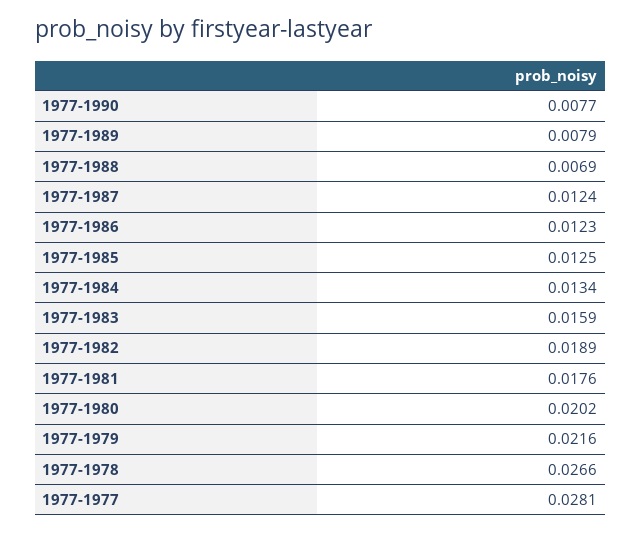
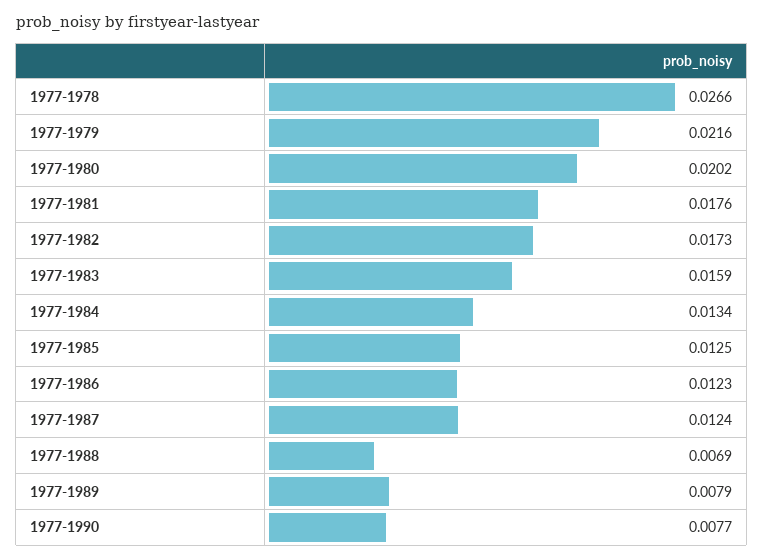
  {
    "1977-1990": 0.0077,
    "1977-1989": 0.0079,
    "1977-1988": 0.0069,
    "1977-1987": 0.0124,
    "1977-1986": 0.0123,
    "1977-1985": 0.0125,
    "1977-1984": 0.0134,
    "1977-1983": 0.0159,
-   "1977-1982": 0.0189,
+   "1977-1982": 0.0173,
    "1977-1981": 0.0176,
    "1977-1980": 0.0202,
    "1977-1979": 0.0216,
-   "1977-1978": 0.0266,
+   "1977-1978": 0.0266
-   "1977-1977": 0.0281
  }

